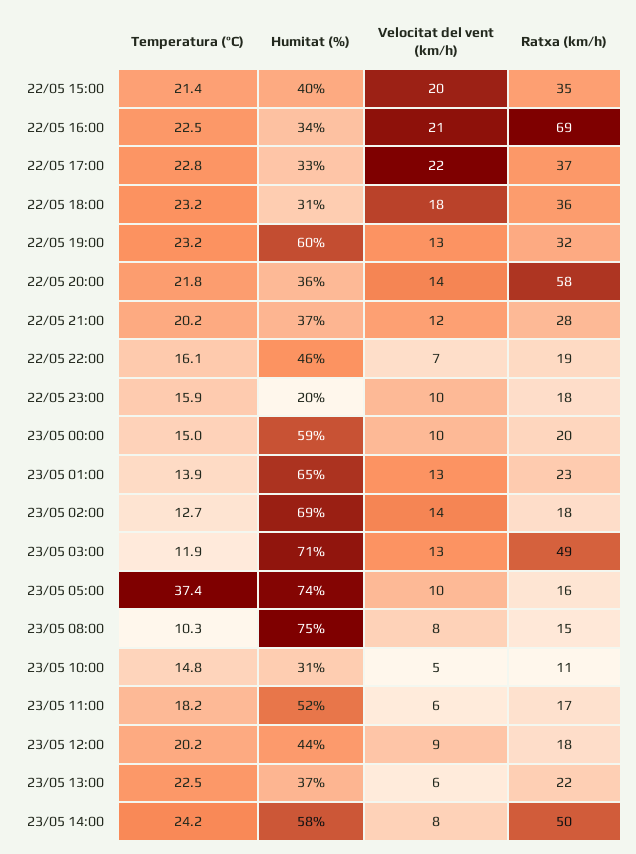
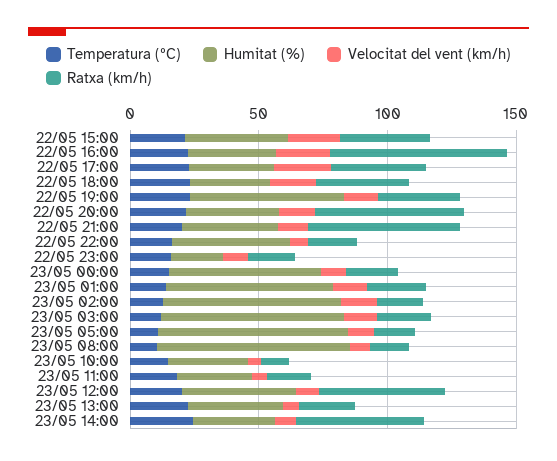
  {
    "Temperatura (ºC)": {
      "22/05 15:00": 21.4,
      "22/05 16:00": 22.5,
      "22/05 17:00": 22.8,
      "22/05 18:00": 23.2,
      "22/05 19:00": 23.2,
      "22/05 20:00": 21.8,
      "22/05 21:00": 20.2,
      "22/05 22:00": 16.1,
      "22/05 23:00": 15.9,
      "23/05 00:00": 15,
      "23/05 01:00": 13.9,
      "23/05 02:00": 12.7,
      "23/05 03:00": 11.9,
-     "23/05 05:00": 37.4,
+     "23/05 05:00": 10,
      "23/05 08:00": 10.3,
      "23/05 10:00": 14.8,
      "23/05 11:00": 18.2,
      "23/05 12:00": 20.2,
      "23/05 13:00": 22.5,
      "23/05 14:00": 24.2
    },
    "Humitat (%)": {
      "22/05 15:00": 40,
      "22/05 16:00": 34,
      "22/05 17:00": 33,
      "22/05 18:00": 31,
      "22/05 19:00": 60,
      "22/05 20:00": 36,
      "22/05 21:00": 37,
      "22/05 22:00": 46,
      "22/05 23:00": 20,
      "23/05 00:00": 59,
      "23/05 01:00": 65,
      "23/05 02:00": 69,
      "23/05 03:00": 71,
      "23/05 05:00": 74,
      "23/05 08:00": 75,
      "23/05 10:00": 31,
-     "23/05 11:00": 52,
+     "23/05 11:00": 30,
      "23/05 12:00": 44,
      "23/05 13:00": 37,
-     "23/05 14:00": 58
+     "23/05 14:00": 30
    },
    "Velocitat del vent (km/h)": {
      "22/05 15:00": 20,
      "22/05 16:00": 21,
      "22/05 17:00": 22,
      "22/05 18:00": 18,
      "22/05 19:00": 13,
      "22/05 20:00": 14,
      "22/05 21:00": 12,
      "22/05 22:00": 7,
      "22/05 23:00": 10,
      "23/05 00:00": 10,
      "23/05 01:00": 13,
      "23/05 02:00": 14,
      "23/05 03:00": 13,
      "23/05 05:00": 10,
      "23/05 08:00": 8,
      "23/05 10:00": 5,
      "23/05 11:00": 6,
      "23/05 12:00": 9,
      "23/05 13:00": 6,
      "23/05 14:00": 8
    },
    "Ratxa (km/h)": {
      "22/05 15:00": 35,
      "22/05 16:00": 69,
      "22/05 17:00": 37,
      "22/05 18:00": 36,
      "22/05 19:00": 32,
      "22/05 20:00": 58,
-     "22/05 21:00": 28,
+     "22/05 21:00": 60,
      "22/05 22:00": 19,
      "22/05 23:00": 18,
      "23/05 00:00": 20,
      "23/05 01:00": 23,
      "23/05 02:00": 18,
-     "23/05 03:00": 49,
+     "23/05 03:00": 20,
      "23/05 05:00": 16,
      "23/05 08:00": 15,
      "23/05 10:00": 11,
      "23/05 11:00": 17,
-     "23/05 12:00": 18,
+     "23/05 12:00": 50,
      "23/05 13:00": 22,
      "23/05 14:00": 50
    }
  }

